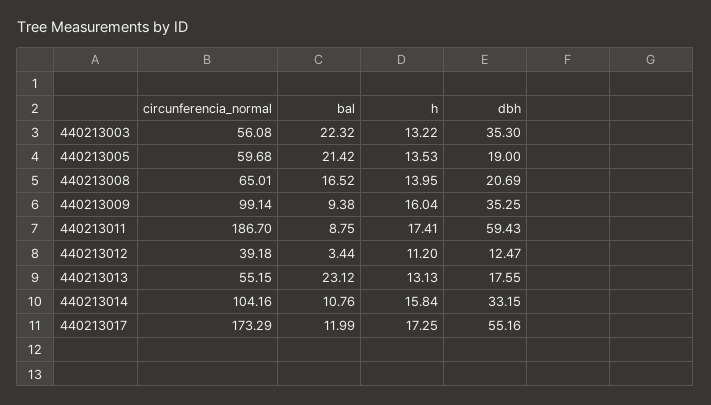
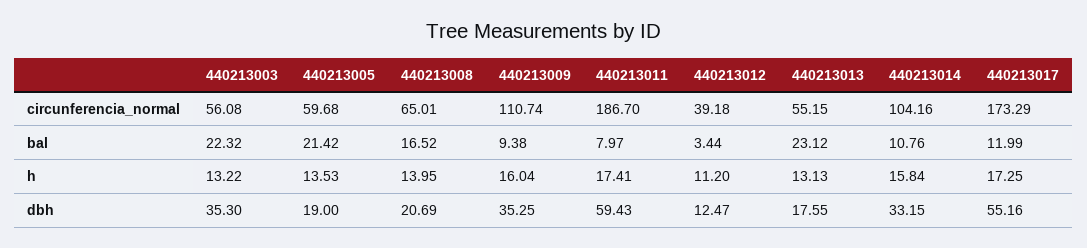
  {
    "circunferencia_normal": {
      "440213003": 56.08,
      "440213005": 59.68,
      "440213008": 65.01,
-     "440213009": 99.14,
+     "440213009": 110.74,
      "440213011": 186.7,
      "440213012": 39.18,
      "440213013": 55.15,
      "440213014": 104.16,
      "440213017": 173.29
    },
    "bal": {
      "440213003": 22.32,
      "440213005": 21.42,
      "440213008": 16.52,
      "440213009": 9.38,
-     "440213011": 8.75,
+     "440213011": 7.97,
      "440213012": 3.44,
      "440213013": 23.12,
      "440213014": 10.76,
      "440213017": 11.99
    },
    "h": {
      "440213003": 13.22,
      "440213005": 13.53,
      "440213008": 13.95,
      "440213009": 16.04,
      "440213011": 17.41,
      "440213012": 11.2,
      "440213013": 13.13,
      "440213014": 15.84,
      "440213017": 17.25
    },
    "dbh": {
      "440213003": 35.3,
      "440213005": 19,
      "440213008": 20.69,
      "440213009": 35.25,
      "440213011": 59.43,
      "440213012": 12.47,
      "440213013": 17.55,
      "440213014": 33.15,
      "440213017": 55.16
    }
  }

